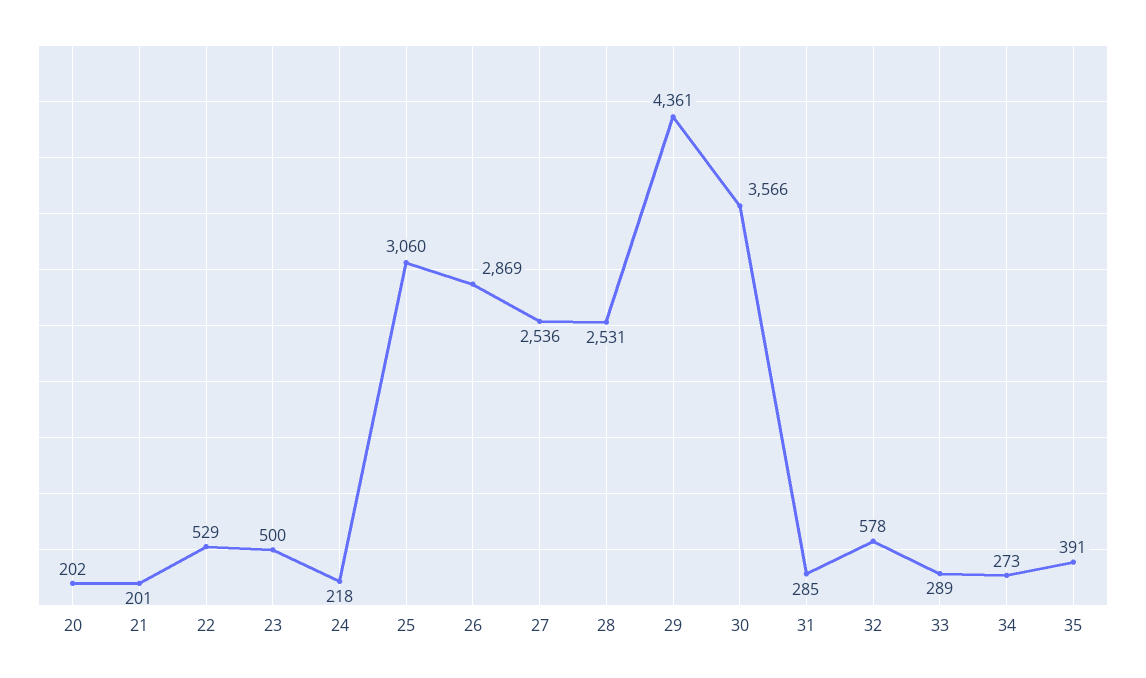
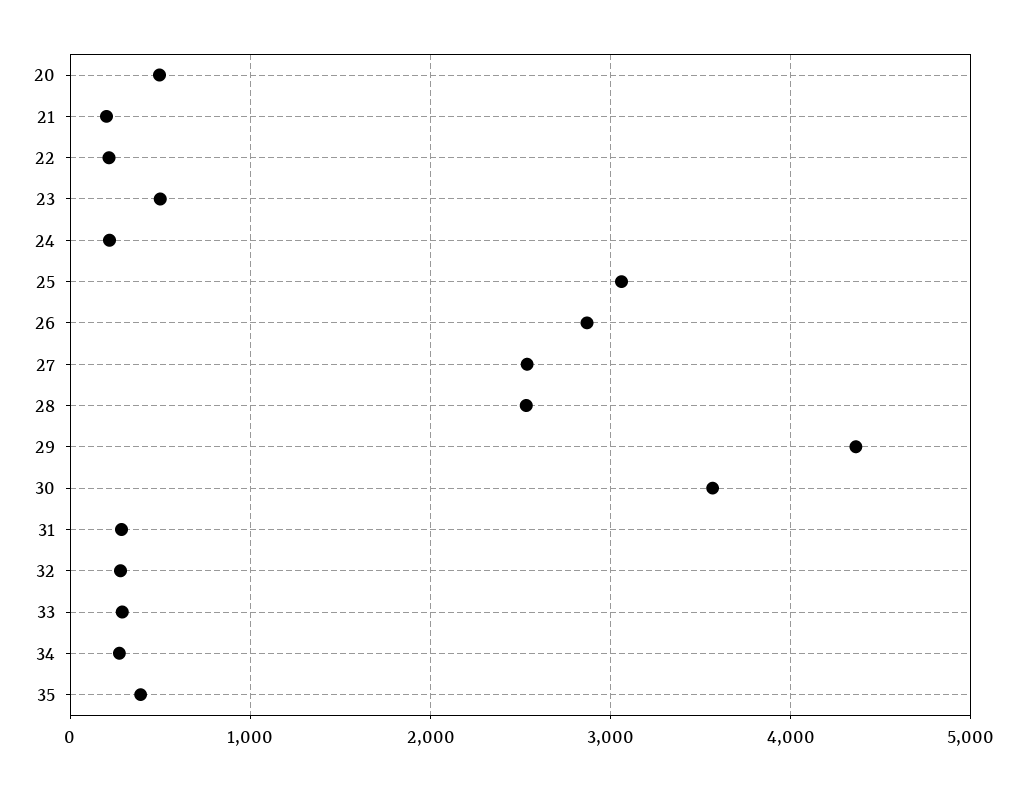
  {
-   "20": 202,
+   "20": 500,
    "21": 201,
-   "22": 529,
+   "22": 200,
    "23": 500,
    "24": 218,
    "25": 3060,
    "26": 2869,
    "27": 2536,
    "28": 2531,
    "29": 4361,
    "30": 3566,
    "31": 285,
-   "32": 578,
+   "32": 300,
    "33": 289,
    "34": 273,
    "35": 391
  }

